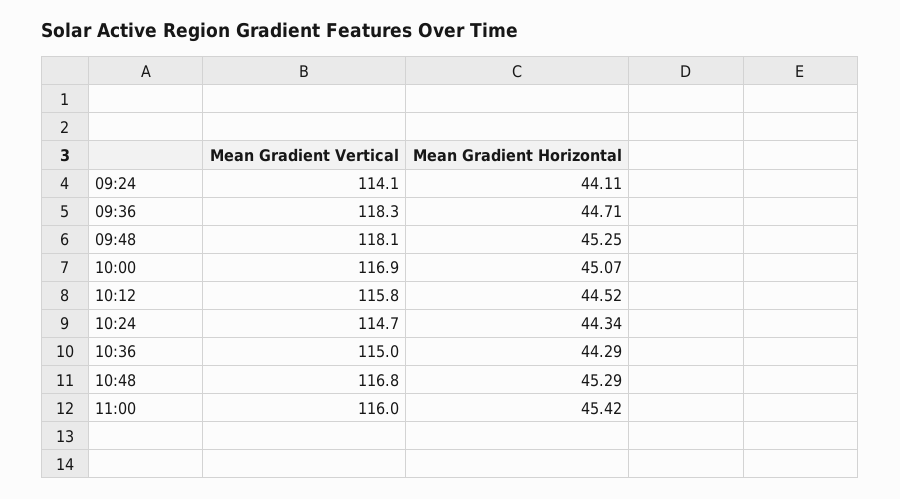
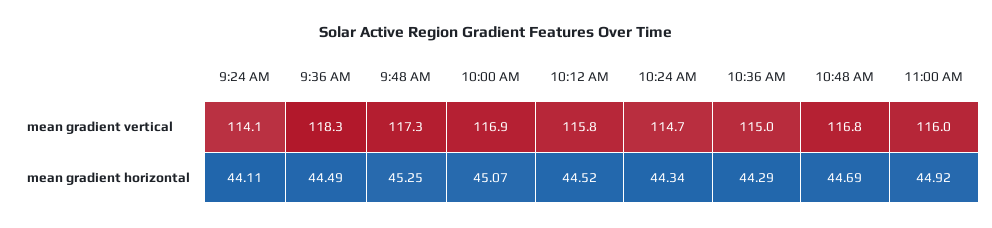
  {
    "Mean Gradient Vertical": {
      "09:24": 114.1,
      "09:36": 118.3,
-     "09:48": 118.1,
+     "09:48": 117.3,
      "10:00": 116.9,
      "10:12": 115.8,
      "10:24": 114.7,
      "10:36": 115,
      "10:48": 116.8,
      "11:00": 116
    },
    "Mean Gradient Horizontal": {
      "09:24": 44.11,
-     "09:36": 44.71,
+     "09:36": 44.49,
      "09:48": 45.25,
      "10:00": 45.07,
      "10:12": 44.52,
      "10:24": 44.34,
      "10:36": 44.29,
-     "10:48": 45.29,
+     "10:48": 44.69,
-     "11:00": 45.42
+     "11:00": 44.92
    }
  }

